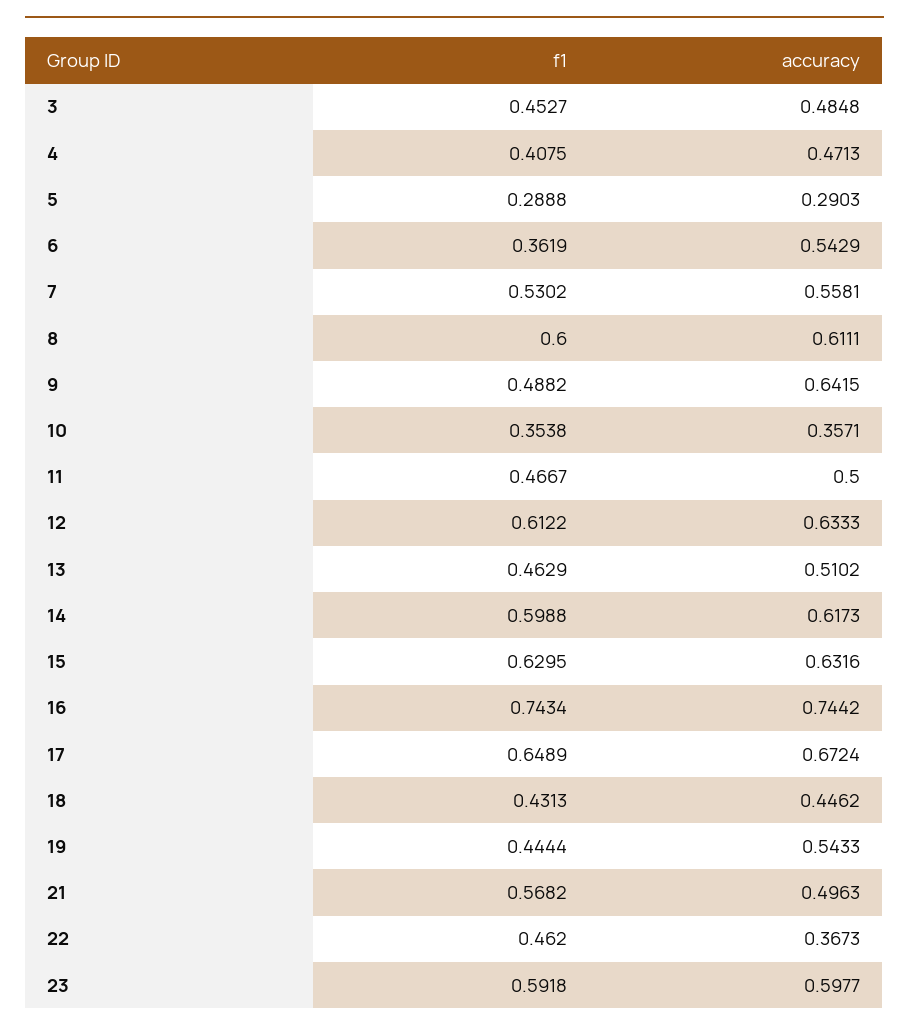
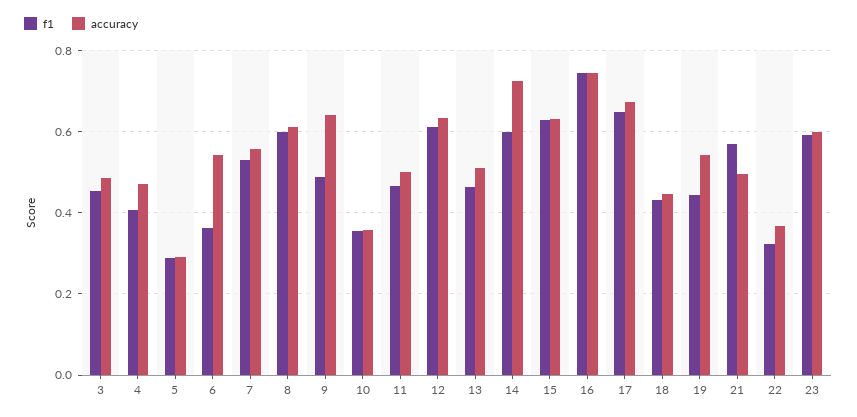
  {
    "f1": {
      "3": 0.4527,
      "4": 0.4075,
      "5": 0.2888,
      "6": 0.3619,
      "7": 0.5302,
      "8": 0.6,
      "9": 0.4882,
      "10": 0.3538,
      "11": 0.4667,
      "12": 0.6122,
      "13": 0.4629,
      "14": 0.5988,
      "15": 0.6295,
      "16": 0.7434,
      "17": 0.6489,
      "18": 0.4313,
      "19": 0.4444,
      "21": 0.5682,
-     "22": 0.462,
+     "22": 0.32,
      "23": 0.5918
    },
    "accuracy": {
      "3": 0.4848,
      "4": 0.4713,
      "5": 0.2903,
      "6": 0.5429,
      "7": 0.5581,
      "8": 0.6111,
      "9": 0.6415,
      "10": 0.3571,
      "11": 0.5,
      "12": 0.6333,
      "13": 0.5102,
-     "14": 0.6173,
+     "14": 0.72,
      "15": 0.6316,
      "16": 0.7442,
      "17": 0.6724,
      "18": 0.4462,
      "19": 0.5433,
      "21": 0.4963,
      "22": 0.3673,
      "23": 0.5977
    }
  }

